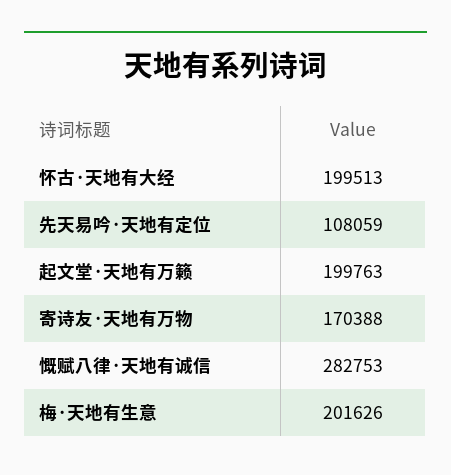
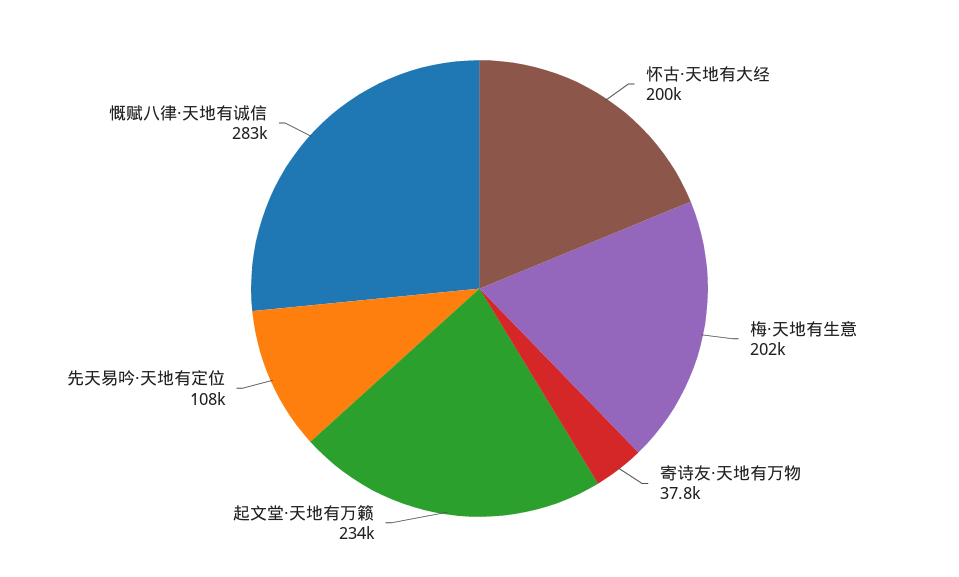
  {
    "怀古·天地有大经": 199513,
    "先天易吟·天地有定位": 108059,
-   "起文堂·天地有万籁": 199763,
+   "起文堂·天地有万籁": 234000,
-   "寄诗友·天地有万物": 170388,
+   "寄诗友·天地有万物": 37800,
    "慨赋八律·天地有诚信": 282753,
    "梅·天地有生意": 201626
  }

